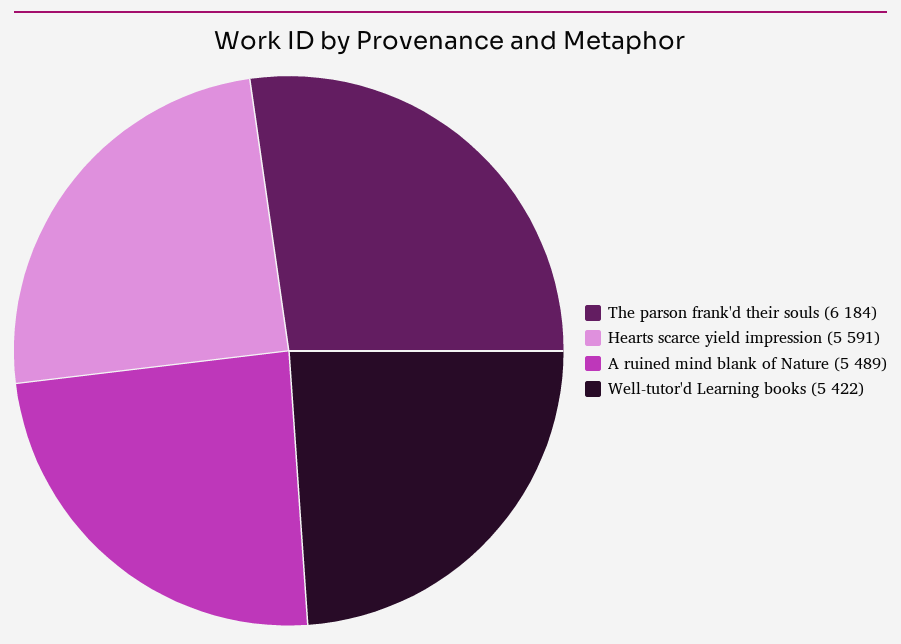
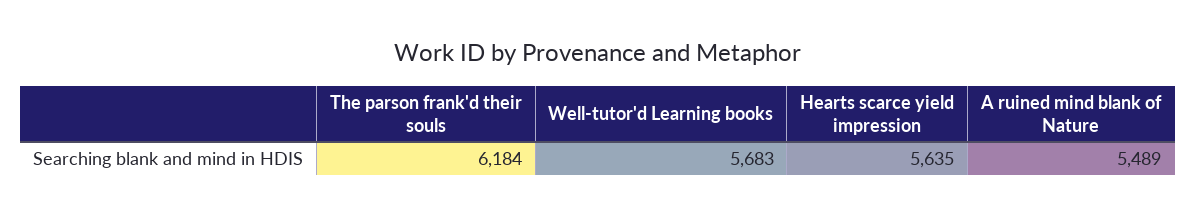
  {
    "The parson frank'd their souls": 6184,
-   "Hearts scarce yield impression": 5591,
+   "Hearts scarce yield impression": 5635,
    "A ruined mind blank of Nature": 5489,
-   "Well-tutor'd Learning books": 5422
+   "Well-tutor'd Learning books": 5683
  }

